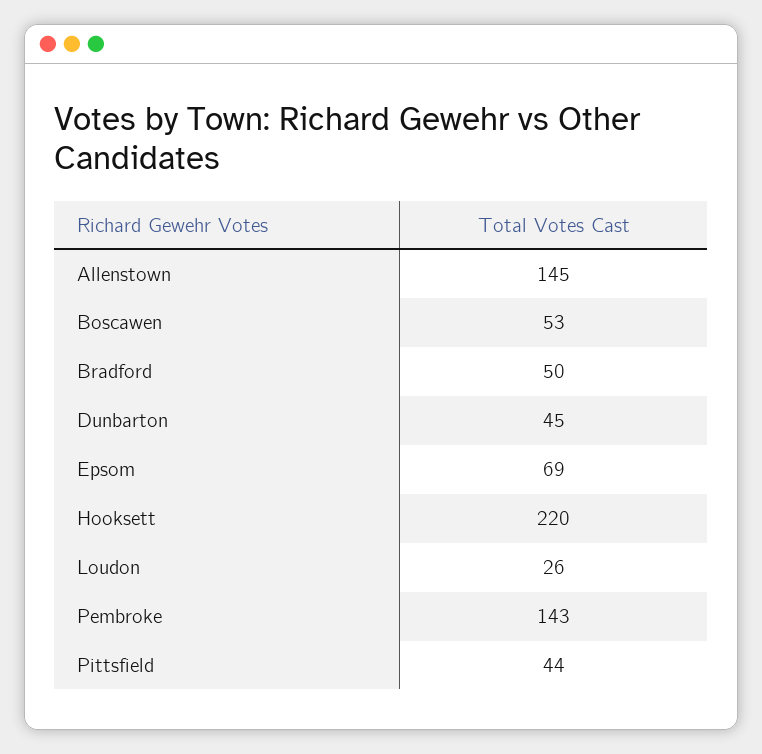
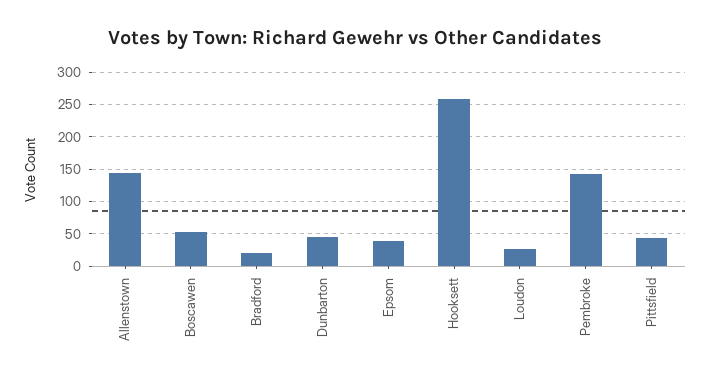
  {
    "Allenstown": 145,
    "Boscawen": 53,
-   "Bradford": 50,
+   "Bradford": 20,
    "Dunbarton": 45,
-   "Epsom": 69,
+   "Epsom": 40,
-   "Hooksett": 220,
+   "Hooksett": 260,
    "Loudon": 26,
    "Pembroke": 143,
    "Pittsfield": 44
  }

